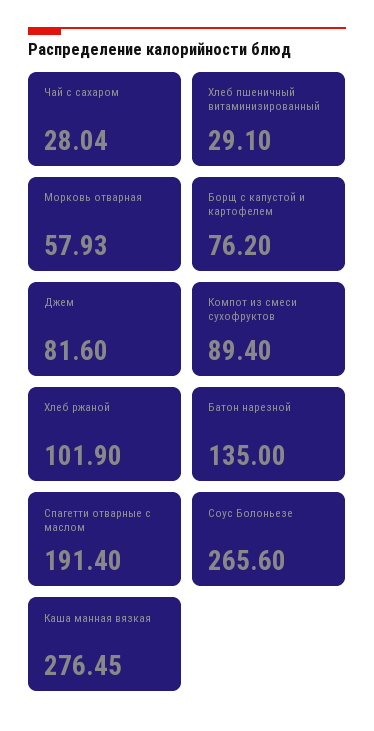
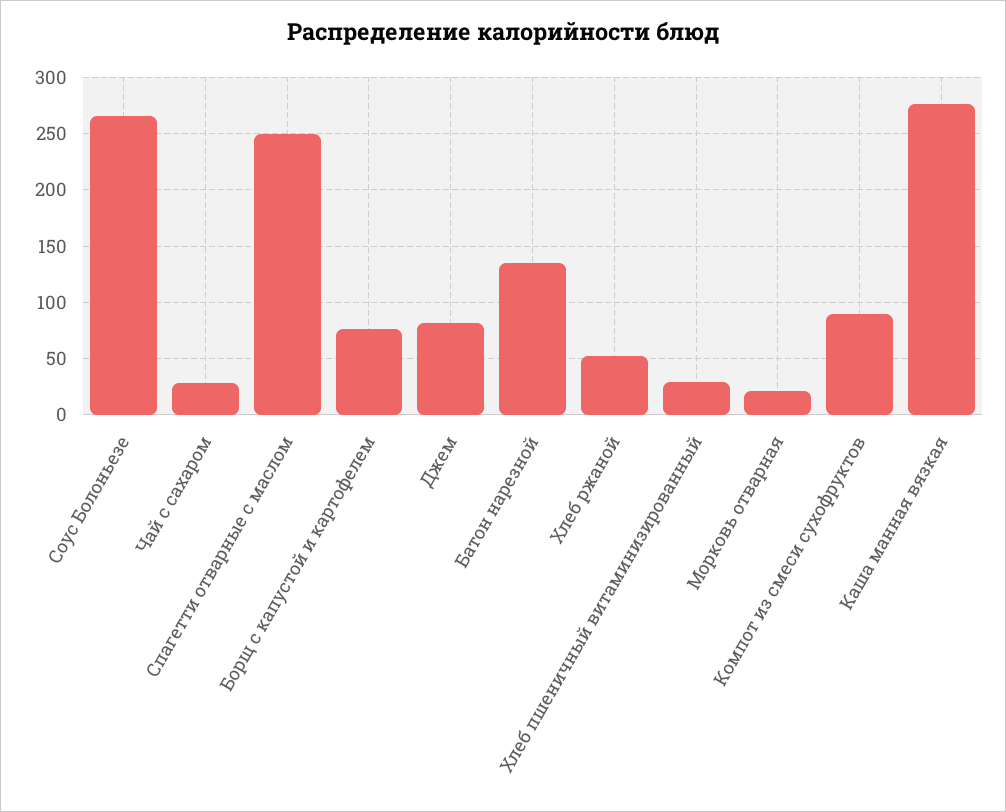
  {
    "Чай с сахаром": 28.04,
    "Хлеб пшеничный витаминизированный": 29.1,
-   "Морковь отварная": 57.93,
+   "Морковь отварная": 20,
    "Борщ с капустой и картофелем": 76.2,
    "Джем": 81.6,
    "Компот из смеси сухофруктов": 89.4,
-   "Хлеб ржаной": 101.9,
+   "Хлеб ржаной": 50,
    "Батон нарезной": 135,
-   "Спагетти отварные с маслом": 191.4,
+   "Спагетти отварные с маслом": 250,
    "Соус Болоньезе": 265.6,
    "Каша манная вязкая": 276.45
  }

